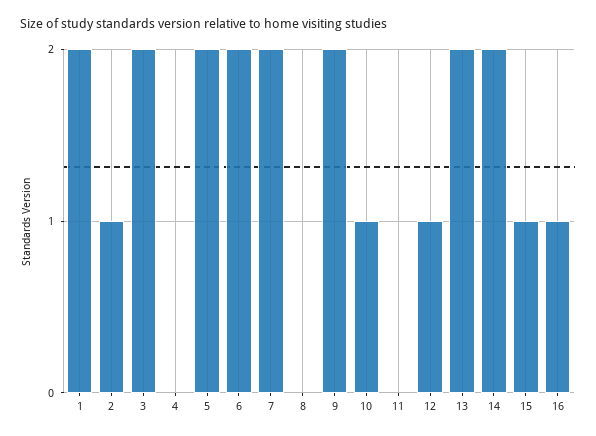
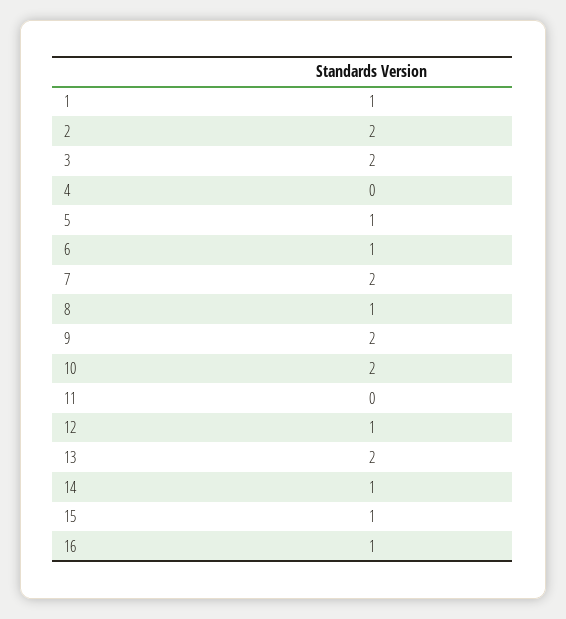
  {
-   "1": 2,
+   "1": 1,
-   "2": 1,
+   "2": 2,
    "3": 2,
    "4": 0,
-   "5": 2,
+   "5": 1,
-   "6": 2,
+   "6": 1,
    "7": 2,
-   "8": 0,
+   "8": 1,
    "9": 2,
-   "10": 1,
+   "10": 2,
    "11": 0,
    "12": 1,
    "13": 2,
-   "14": 2,
+   "14": 1,
    "15": 1,
    "16": 1
  }

